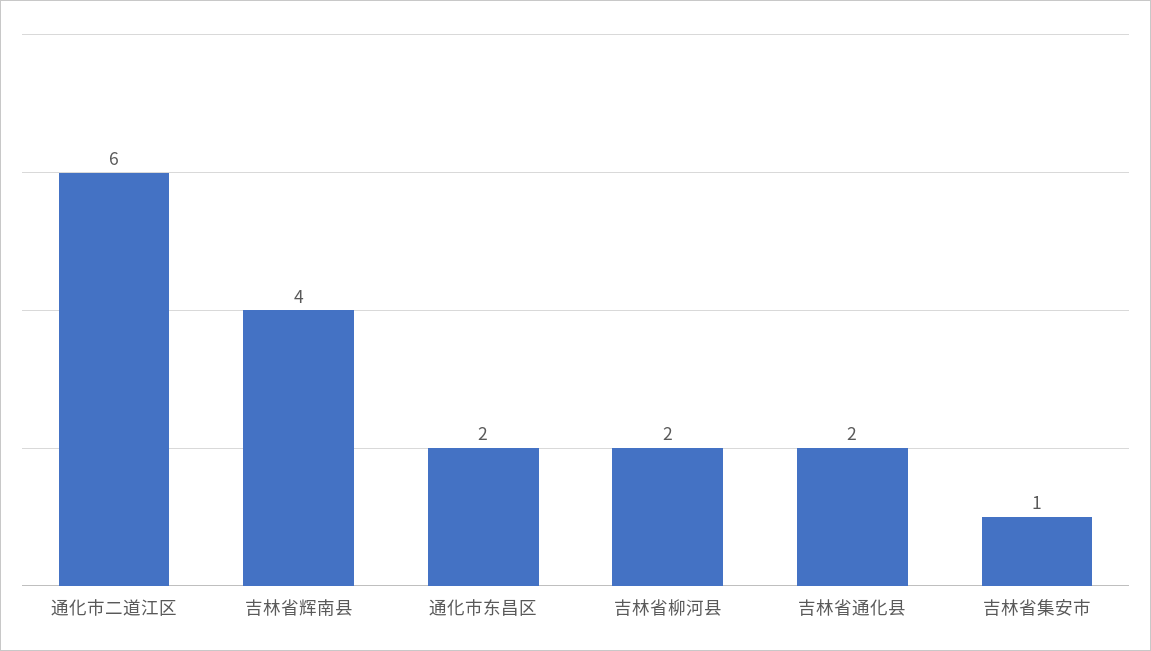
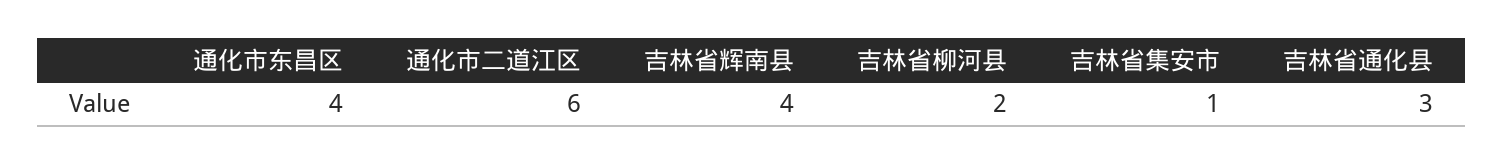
  {
    "通化市二道江区": 6,
    "吉林省辉南县": 4,
-   "通化市东昌区": 2,
+   "通化市东昌区": 4,
    "吉林省柳河县": 2,
-   "吉林省通化县": 2,
+   "吉林省通化县": 3,
    "吉林省集安市": 1
  }

